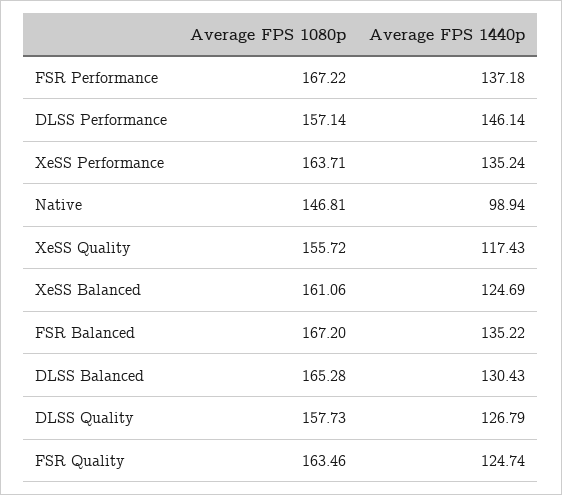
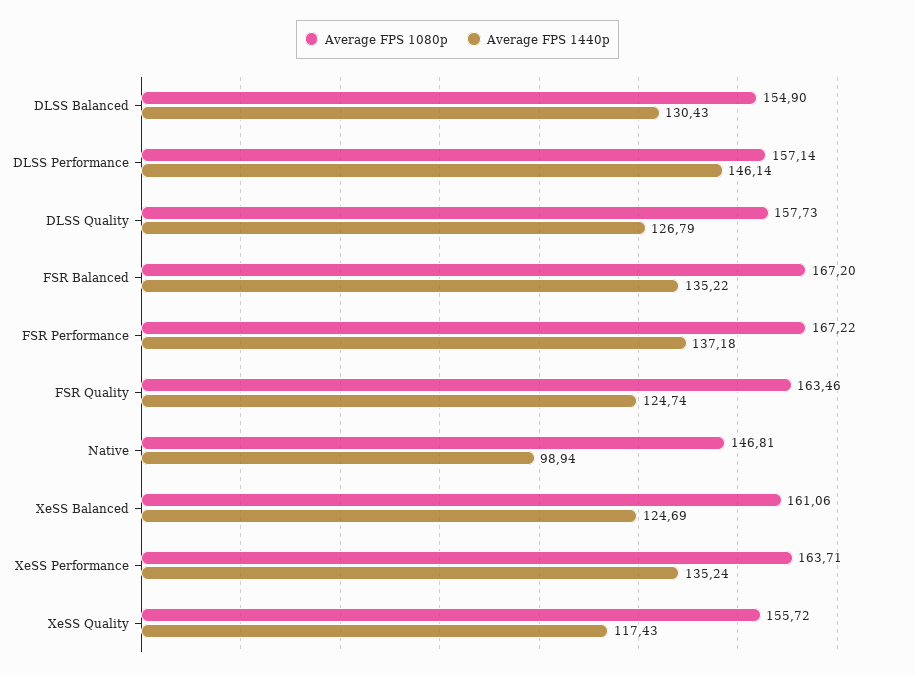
  {
    "Average FPS 1080p": {
      "FSR Performance": 167.22,
      "DLSS Performance": 157.14,
      "XeSS Performance": 163.71,
      "Native": 146.81,
      "XeSS Quality": 155.72,
      "XeSS Balanced": 161.06,
      "FSR Balanced": 167.2,
-     "DLSS Balanced": 165.28,
+     "DLSS Balanced": 154.9,
      "DLSS Quality": 157.73,
      "FSR Quality": 163.46
    },
    "Average FPS 1440p": {
      "FSR Performance": 137.18,
      "DLSS Performance": 146.14,
      "XeSS Performance": 135.24,
      "Native": 98.94,
      "XeSS Quality": 117.43,
      "XeSS Balanced": 124.69,
      "FSR Balanced": 135.22,
      "DLSS Balanced": 130.43,
      "DLSS Quality": 126.79,
      "FSR Quality": 124.74
    }
  }

